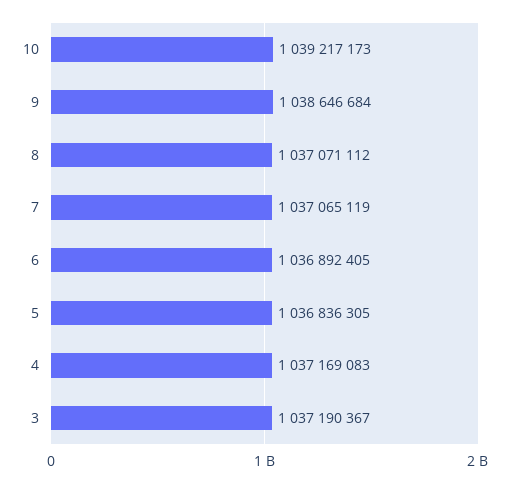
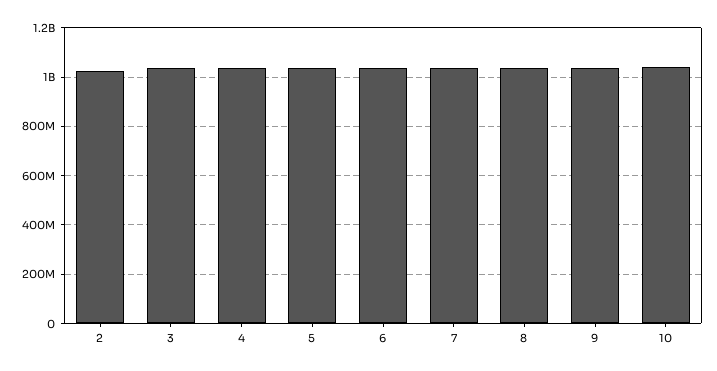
  {
    "10": 1039217173,
    "9": 1038646684,
    "8": 1037071112,
    "7": 1037065119,
    "6": 1036892405,
    "5": 1036836305,
    "4": 1037169083,
-   "3": 1037190367
+   "3": 1037190367,
+   "2": 1025000000
  }

